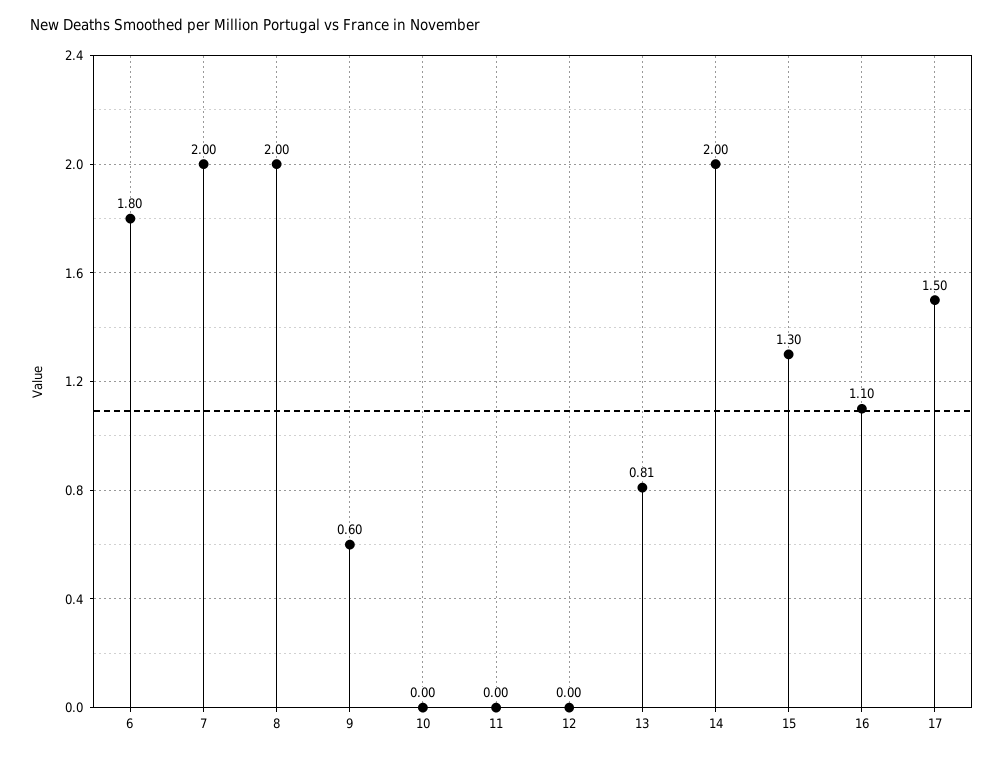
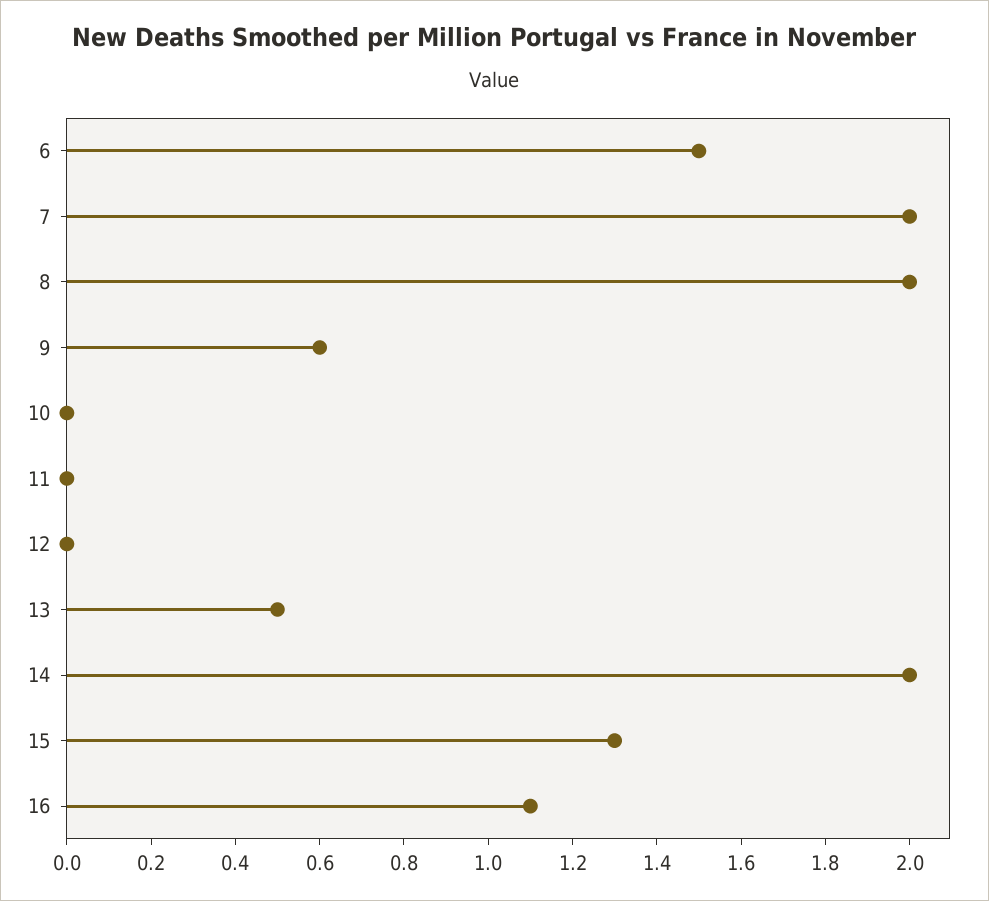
  {
-   "6": 1.8,
+   "6": 1.5,
    "7": 2,
    "8": 2,
    "9": 0.6,
    "10": 0,
    "11": 0,
    "12": 0,
-   "13": 0.81,
+   "13": 0.5,
    "14": 2,
    "15": 1.3,
-   "16": 1.1,
+   "16": 1.1
-   "17": 1.5
  }

